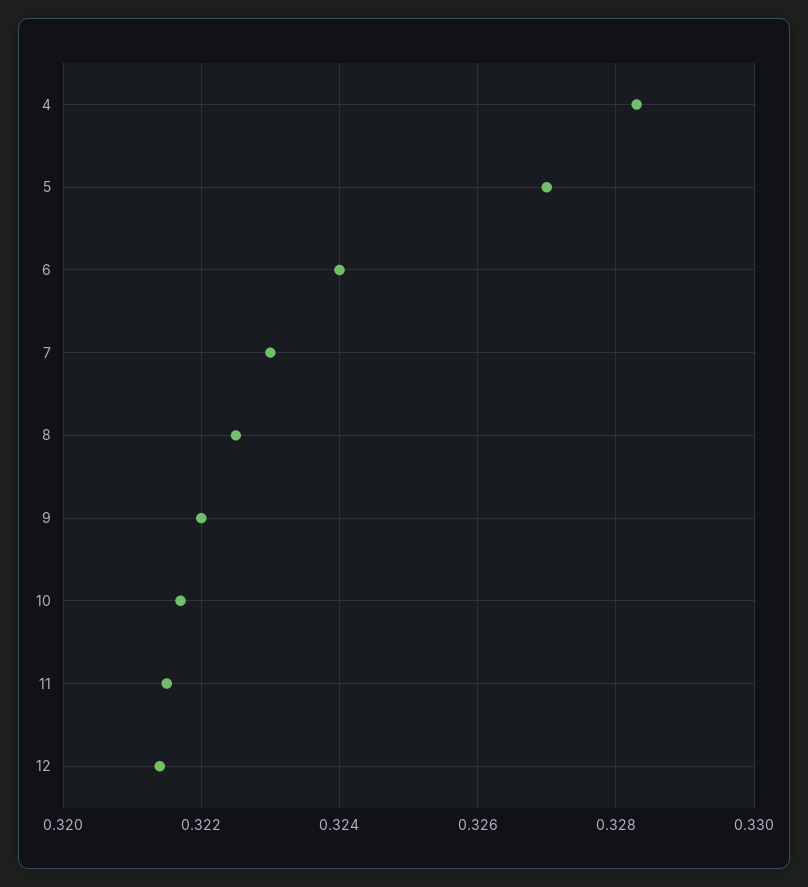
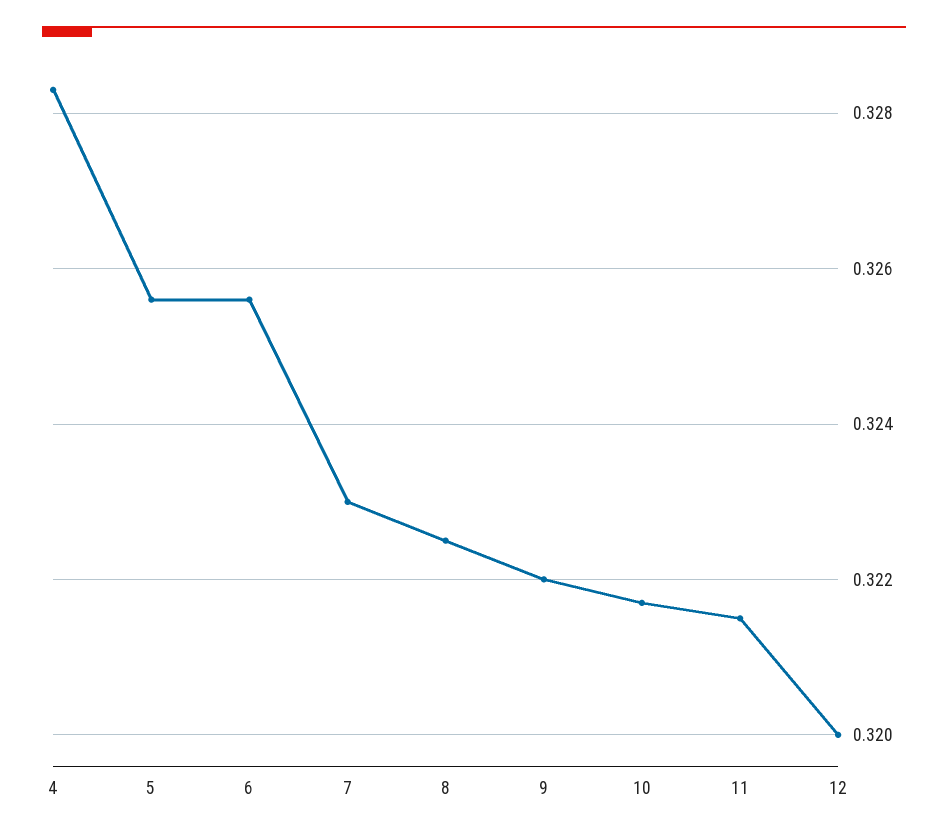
  {
    "4": 0.3285,
-   "5": 0.327,
+   "5": 0.3255,
-   "6": 0.324,
+   "6": 0.3255,
    "7": 0.323,
    "8": 0.3225,
    "9": 0.322,
    "10": 0.3215,
    "11": 0.3215,
-   "12": 0.3215
+   "12": 0.32
  }

